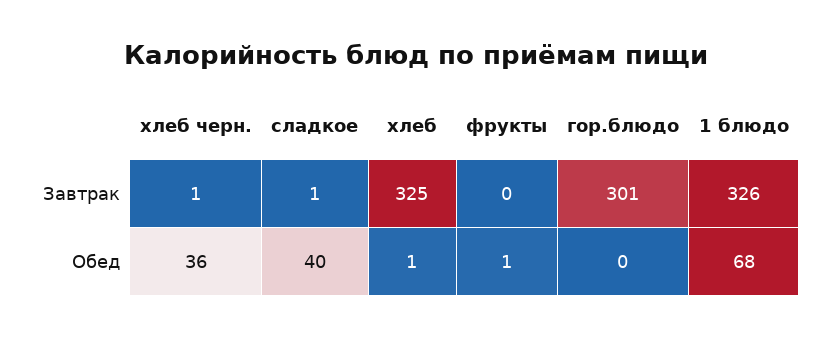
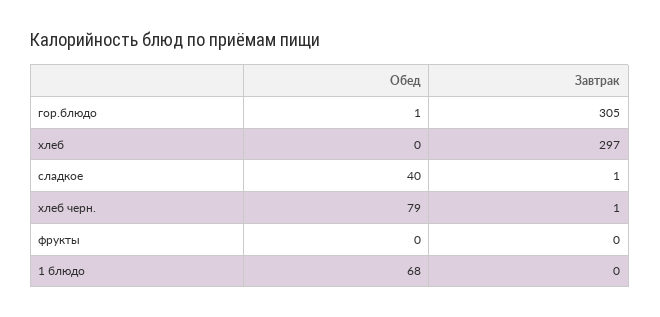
  {
    "хлеб черн.": {
      "Завтрак": 1,
-     "Обед": 36
+     "Обед": 79
    },
    "сладкое": {
      "Завтрак": 1,
      "Обед": 40
    },
    "хлеб": {
-     "Завтрак": 325,
+     "Завтрак": 297,
-     "Обед": 1
+     "Обед": 0
    },
    "фрукты": {
      "Завтрак": 0,
-     "Обед": 1
+     "Обед": 0
    },
    "гор.блюдо": {
-     "Завтрак": 301,
+     "Завтрак": 305,
-     "Обед": 0
+     "Обед": 1
    },
    "1 блюдо": {
-     "Завтрак": 326,
+     "Завтрак": 0,
      "Обед": 68
    }
  }

